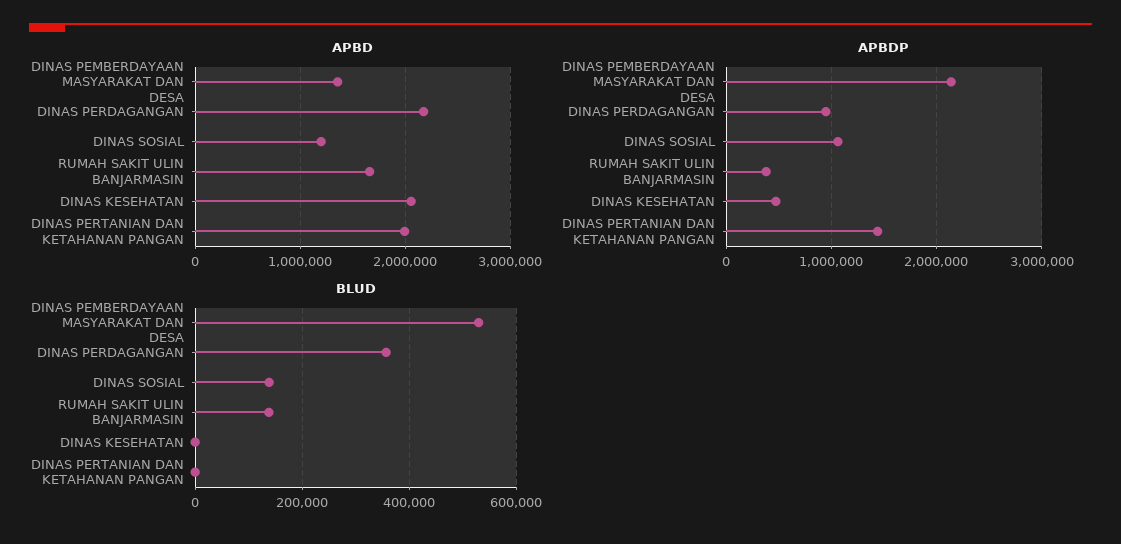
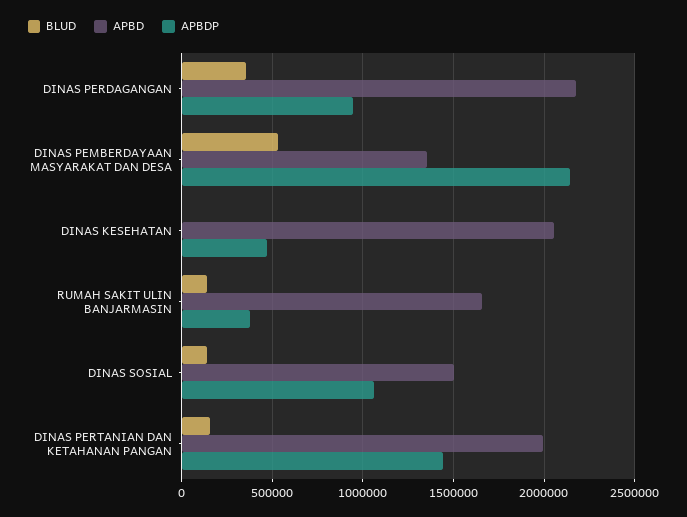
  {
    "APBD": {
      "DINAS PEMBERDAYAAN MASYARAKAT DAN DESA": 1350000,
      "DINAS PERDAGANGAN": 2150000,
-     "DINAS SOSIAL": 1200000,
+     "DINAS SOSIAL": 1500000,
      "RUMAH SAKIT ULIN BANJARMASIN": 1650000,
      "DINAS KESEHATAN": 2050000,
      "DINAS PERTANIAN DAN KETAHANAN PANGAN": 2000000
    },
    "APBDP": {
      "DINAS PEMBERDAYAAN MASYARAKAT DAN DESA": 2150000,
      "DINAS PERDAGANGAN": 950000,
      "DINAS SOSIAL": 1050000,
      "RUMAH SAKIT ULIN BANJARMASIN": 400000,
      "DINAS KESEHATAN": 450000,
      "DINAS PERTANIAN DAN KETAHANAN PANGAN": 1450000
    },
    "BLUD": {
      "DINAS PEMBERDAYAAN MASYARAKAT DAN DESA": 520000,
      "DINAS PERDAGANGAN": 360000,
      "DINAS SOSIAL": 140000,
      "RUMAH SAKIT ULIN BANJARMASIN": 140000,
      "DINAS KESEHATAN": 0,
-     "DINAS PERTANIAN DAN KETAHANAN PANGAN": 0
+     "DINAS PERTANIAN DAN KETAHANAN PANGAN": 150000
    }
  }

